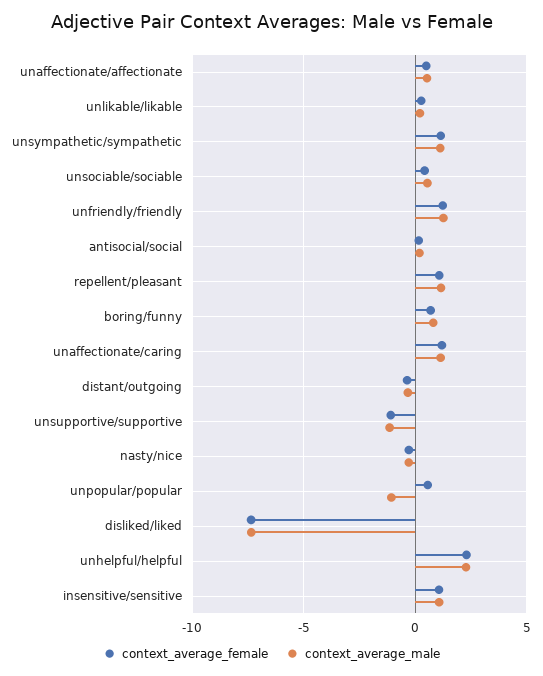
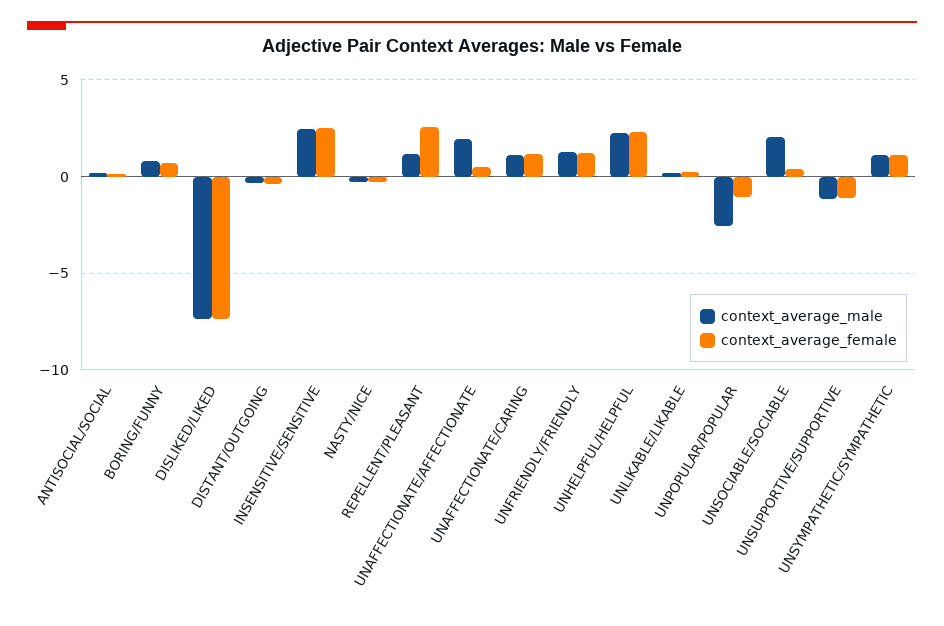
  {
    "context_average_female": {
      "unaffectionate/affectionate": 0.5,
      "unlikable/likable": 0.5,
      "unsympathetic/sympathetic": 1,
      "unsociable/sociable": 0.5,
      "unfriendly/friendly": 1,
      "antisocial/social": 0,
-     "repellent/pleasant": 1,
+     "repellent/pleasant": 2.5,
      "boring/funny": 0.5,
      "unaffectionate/caring": 1,
      "distant/outgoing": -0.5,
      "unsupportive/supportive": -1,
      "nasty/nice": -0.5,
-     "unpopular/popular": 0.5,
+     "unpopular/popular": -1,
      "disliked/liked": -7.5,
      "unhelpful/helpful": 2.5,
-     "insensitive/sensitive": 1
+     "insensitive/sensitive": 2.5
    },
    "context_average_male": {
-     "unaffectionate/affectionate": 0.5,
+     "unaffectionate/affectionate": 2,
      "unlikable/likable": 0,
      "unsympathetic/sympathetic": 1,
-     "unsociable/sociable": 0.5,
+     "unsociable/sociable": 2,
      "unfriendly/friendly": 1.5,
      "antisocial/social": 0,
      "repellent/pleasant": 1,
      "boring/funny": 1,
      "unaffectionate/caring": 1,
      "distant/outgoing": -0.5,
      "unsupportive/supportive": -1,
      "nasty/nice": -0.5,
-     "unpopular/popular": -1,
+     "unpopular/popular": -2.5,
      "disliked/liked": -7.5,
      "unhelpful/helpful": 2.5,
-     "insensitive/sensitive": 1
+     "insensitive/sensitive": 2.5
    }
  }

